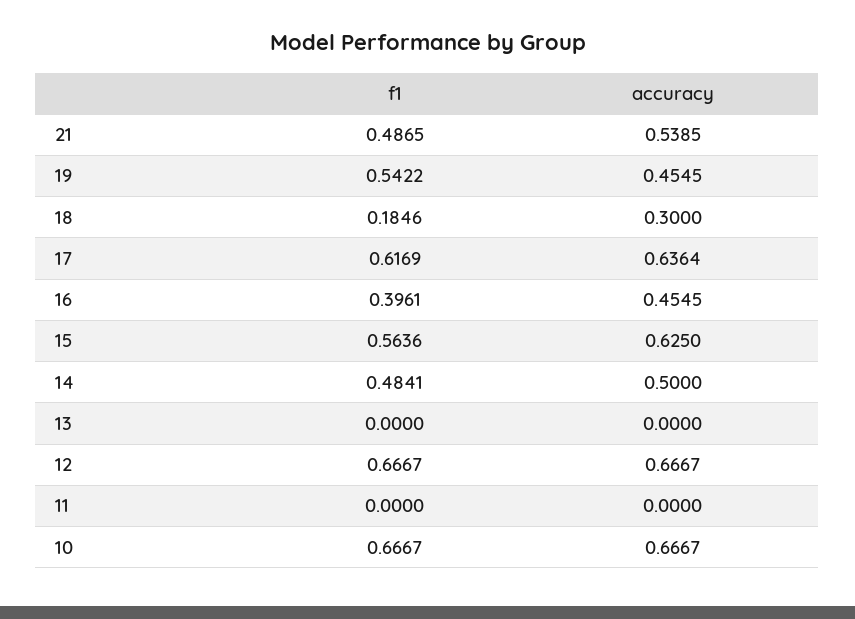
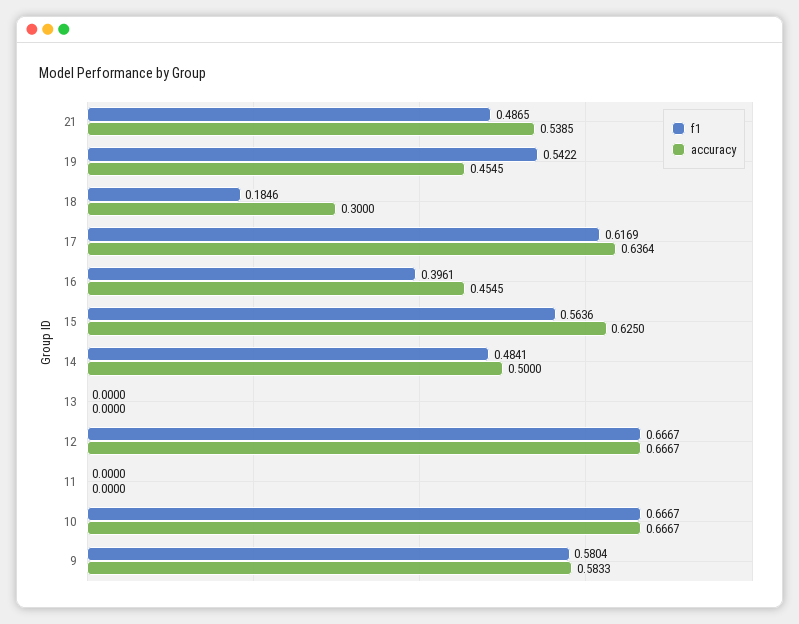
  {
    "f1": {
      "21": 0.4865,
      "19": 0.5422,
      "18": 0.1846,
      "17": 0.6169,
      "16": 0.3961,
      "15": 0.5636,
      "14": 0.4841,
      "13": 0,
      "12": 0.6667,
      "11": 0,
-     "10": 0.6667
+     "10": 0.6667,
+     "9": 0.5804
    },
    "accuracy": {
      "21": 0.5385,
      "19": 0.4545,
      "18": 0.3,
      "17": 0.6364,
      "16": 0.4545,
      "15": 0.625,
      "14": 0.5,
      "13": 0,
      "12": 0.6667,
      "11": 0,
-     "10": 0.6667
+     "10": 0.6667,
+     "9": 0.5833
    }
  }

